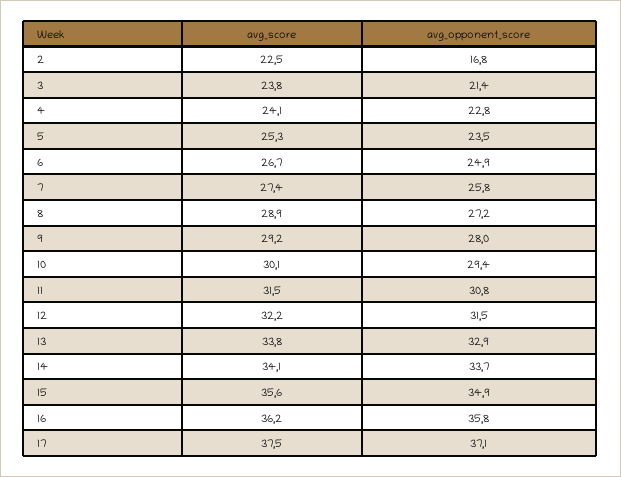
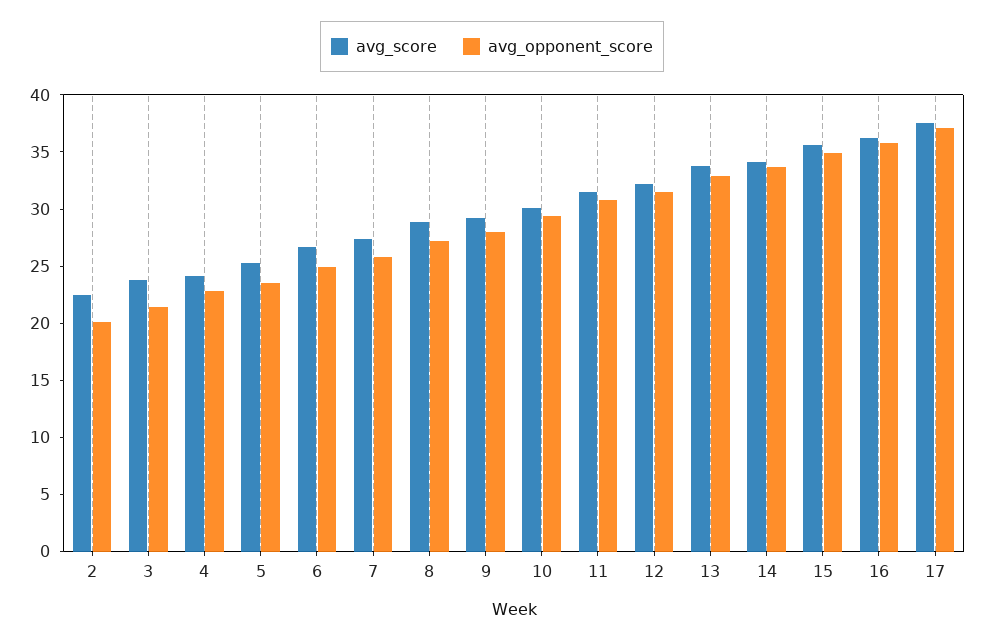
  {
    "avg_score": {
      "2": 22.5,
      "3": 23.8,
      "4": 24.1,
      "5": 25.3,
      "6": 26.7,
      "7": 27.4,
      "8": 28.9,
      "9": 29.2,
      "10": 30.1,
      "11": 31.5,
      "12": 32.2,
      "13": 33.8,
      "14": 34.1,
      "15": 35.6,
      "16": 36.2,
      "17": 37.5
    },
    "avg_opponent_score": {
-     "2": 16.8,
+     "2": 20,
      "3": 21.4,
      "4": 22.8,
      "5": 23.5,
      "6": 24.9,
      "7": 25.8,
      "8": 27.2,
      "9": 28,
      "10": 29.4,
      "11": 30.8,
      "12": 31.5,
      "13": 32.9,
      "14": 33.7,
      "15": 34.9,
      "16": 35.8,
      "17": 37.1
    }
  }

